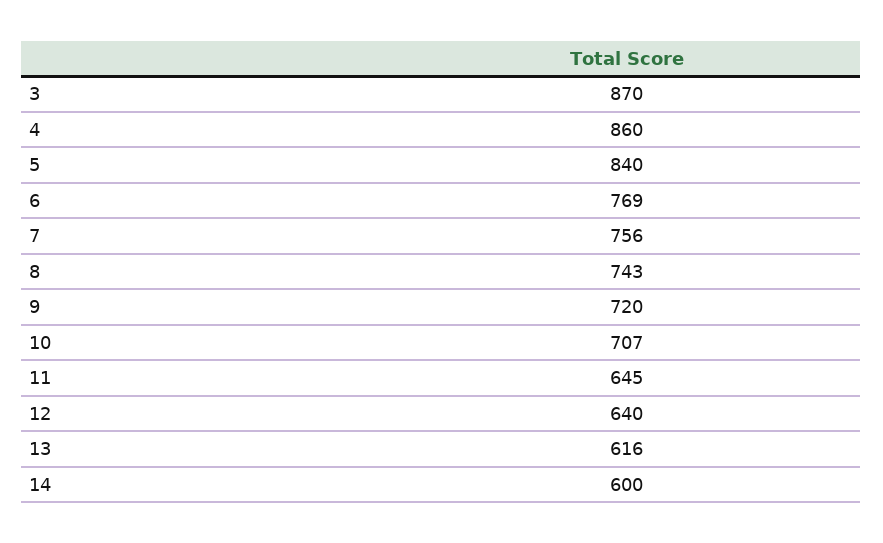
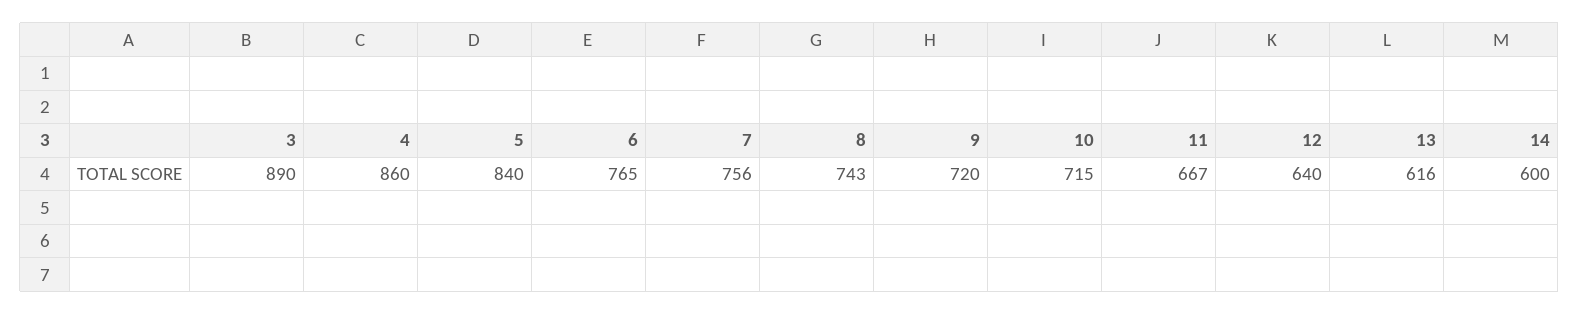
  {
-   "3": 870,
+   "3": 890,
    "4": 860,
    "5": 840,
-   "6": 769,
+   "6": 765,
    "7": 756,
    "8": 743,
    "9": 720,
-   "10": 707,
+   "10": 715,
-   "11": 645,
+   "11": 667,
    "12": 640,
    "13": 616,
    "14": 600
  }

